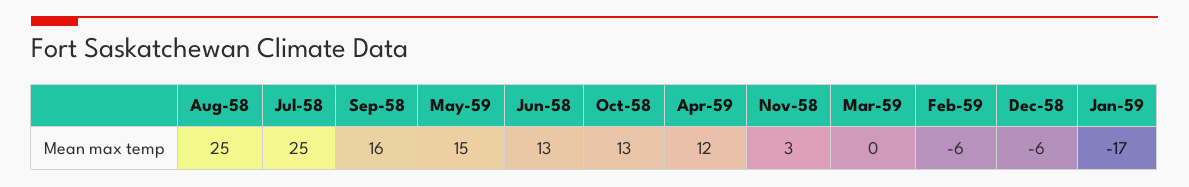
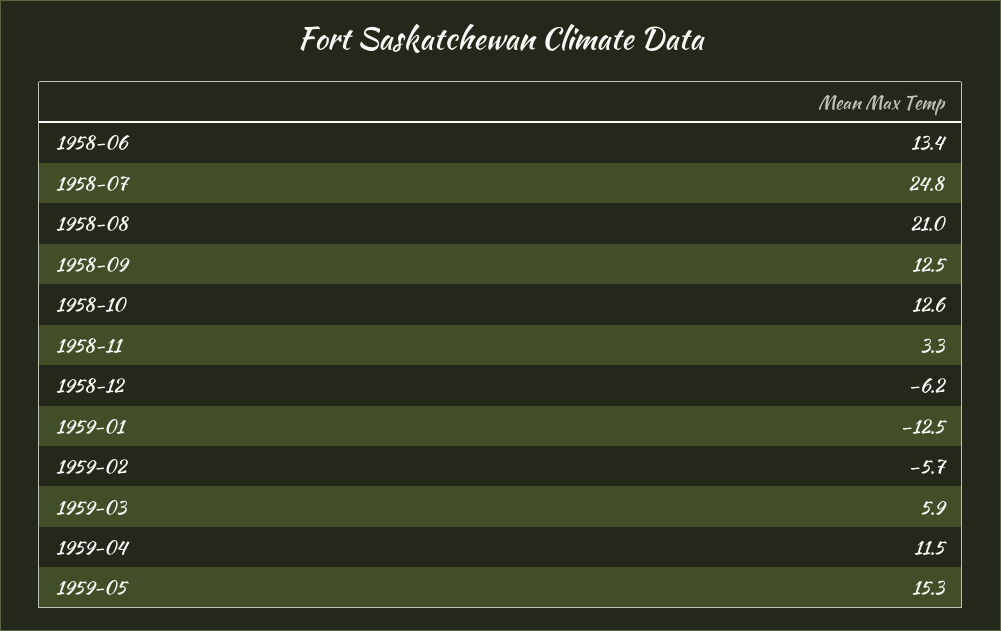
  {
-   "Aug-58": 25,
+   "Aug-58": 21,
    "Jul-58": 24.8,
-   "Sep-58": 16,
+   "Sep-58": 12.5,
    "May-59": 15.3,
    "Jun-58": 13.4,
    "Oct-58": 12.6,
    "Apr-59": 11.5,
    "Nov-58": 3.3,
-   "Mar-59": 0,
+   "Mar-59": 5.9,
    "Feb-59": -5.7,
    "Dec-58": -6.2,
-   "Jan-59": -17
+   "Jan-59": -12.5
  }

